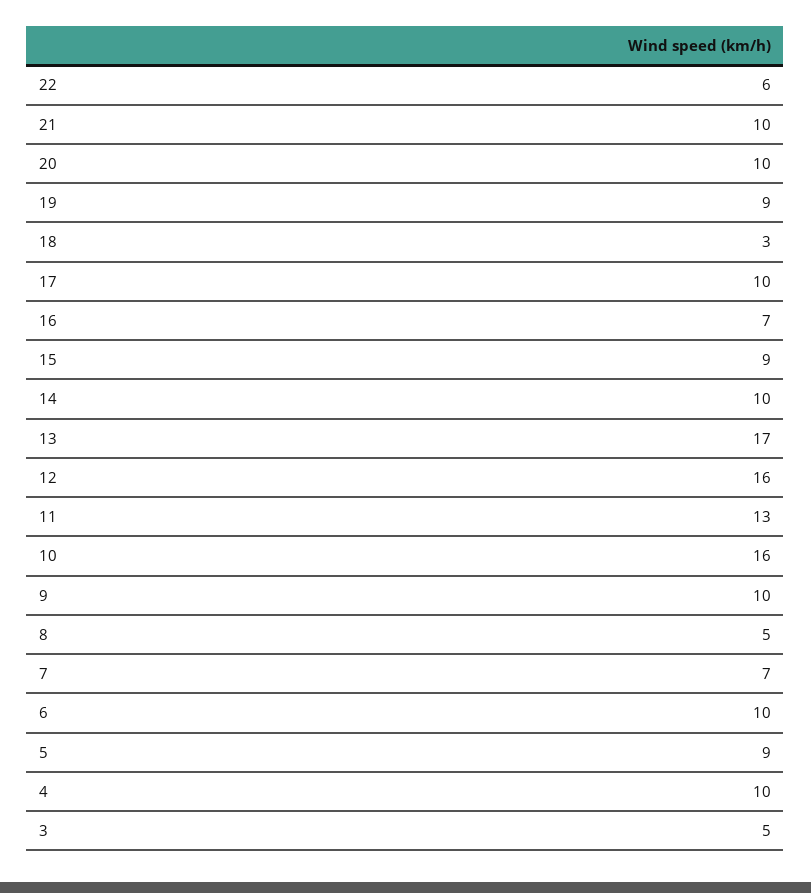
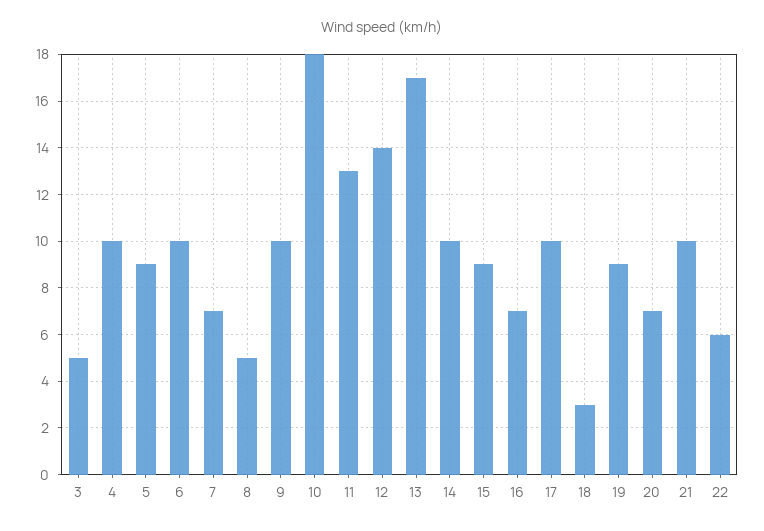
  {
    "22": 6,
    "21": 10,
-   "20": 10,
+   "20": 7,
    "19": 9,
    "18": 3,
    "17": 10,
    "16": 7,
    "15": 9,
    "14": 10,
    "13": 17,
-   "12": 16,
+   "12": 14,
    "11": 13,
-   "10": 16,
+   "10": 18,
    "9": 10,
    "8": 5,
    "7": 7,
    "6": 10,
    "5": 9,
    "4": 10,
    "3": 5
  }

